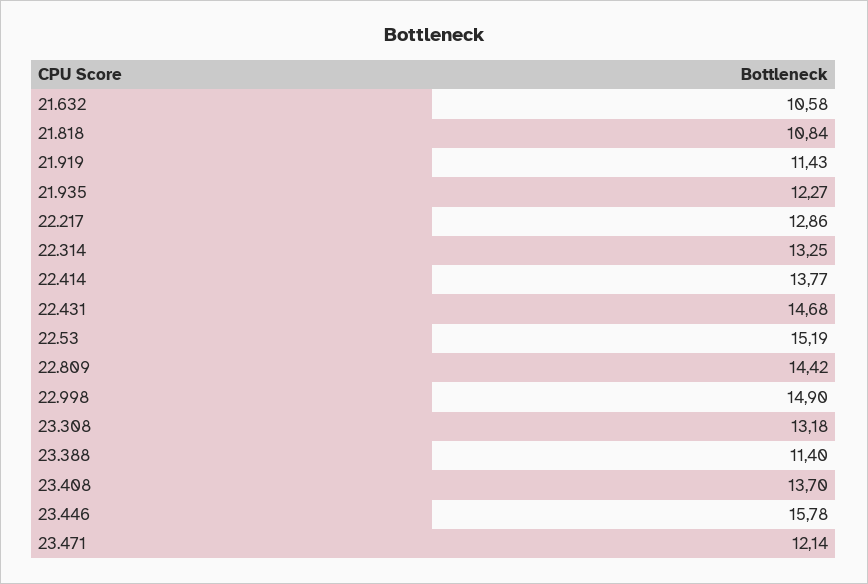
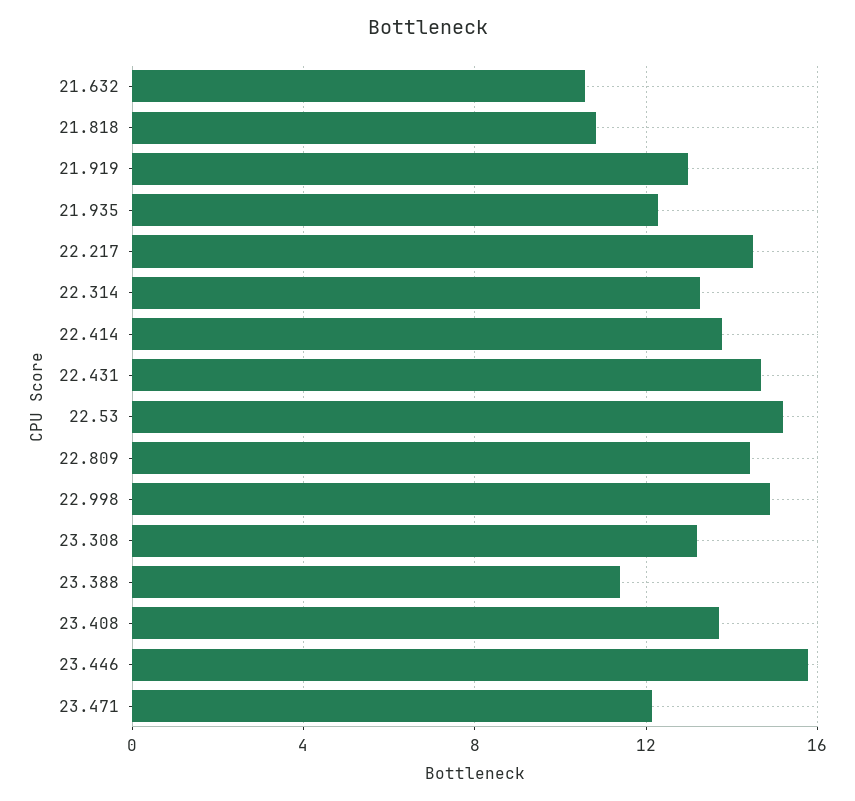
  {
    "21.632": 10.58,
    "21.818": 10.84,
-   "21.919": 11.43,
+   "21.919": 13,
    "21.935": 12.27,
-   "22.217": 12.86,
+   "22.217": 14.5,
    "22.314": 13.25,
    "22.414": 13.77,
    "22.431": 14.68,
    "22.53": 15.19,
    "22.809": 14.42,
    "22.998": 14.9,
    "23.308": 13.18,
    "23.388": 11.4,
    "23.408": 13.7,
    "23.446": 15.78,
    "23.471": 12.14
  }

